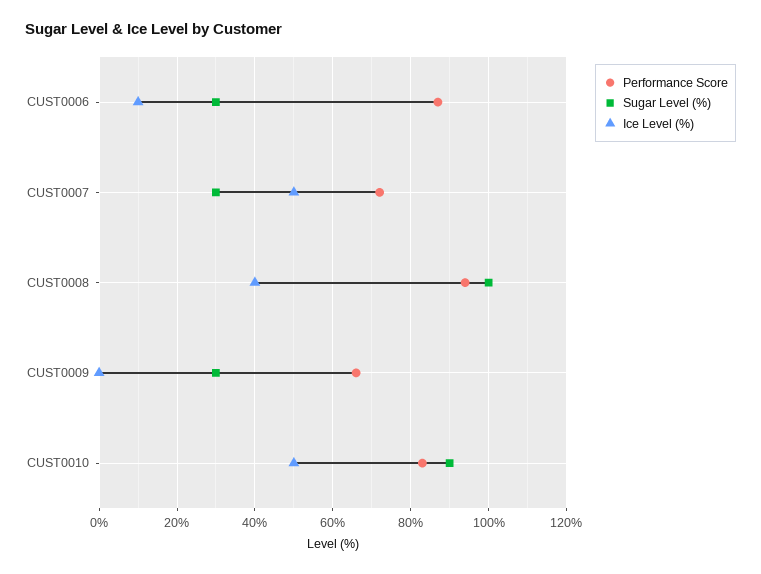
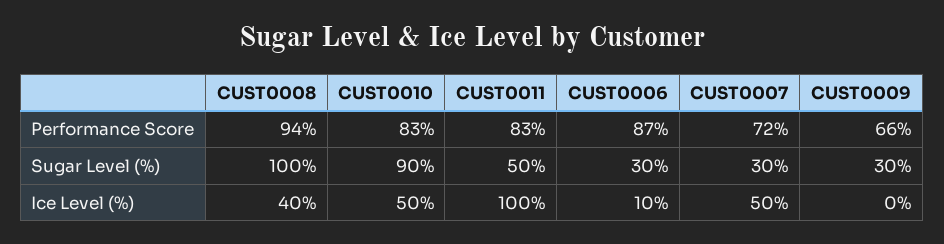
  {
    "Performance Score": {
      "CUST0006": 87,
      "CUST0007": 72,
      "CUST0008": 94,
      "CUST0009": 66,
-     "CUST0010": 83
+     "CUST0010": 83,
+     "CUST0011": 83
    },
    "Sugar Level (%)": {
      "CUST0006": 30,
      "CUST0007": 30,
      "CUST0008": 100,
      "CUST0009": 30,
-     "CUST0010": 90
+     "CUST0010": 90,
+     "CUST0011": 50
    },
    "Ice Level (%)": {
      "CUST0006": 10,
      "CUST0007": 50,
      "CUST0008": 40,
      "CUST0009": 0,
-     "CUST0010": 50
+     "CUST0010": 50,
+     "CUST0011": 100
    }
  }

